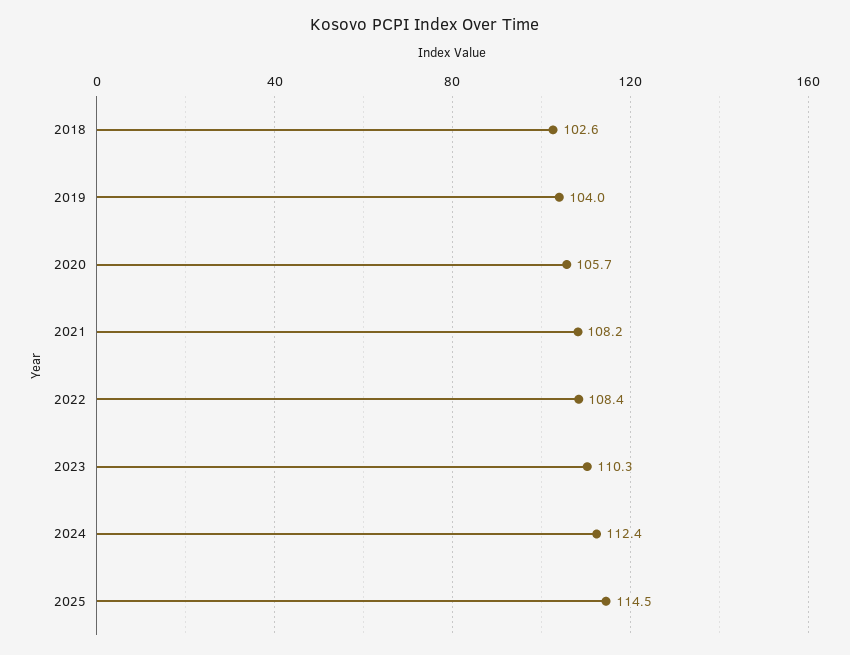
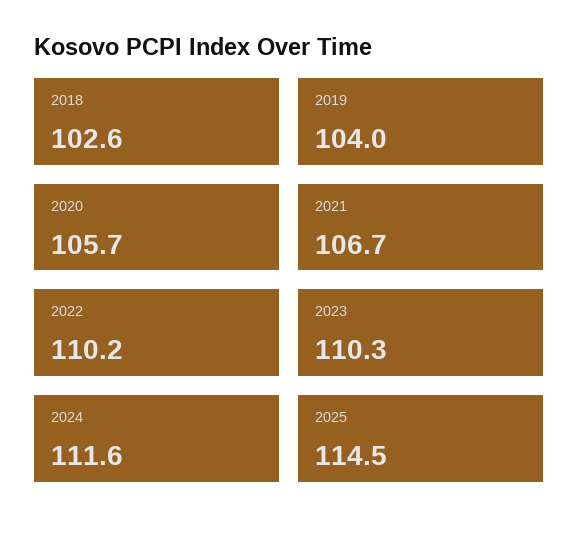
  {
    "2018": 102.6,
    "2019": 104,
    "2020": 105.7,
-   "2021": 108.2,
+   "2021": 106.7,
-   "2022": 108.4,
+   "2022": 110.2,
    "2023": 110.3,
-   "2024": 112.4,
+   "2024": 111.6,
    "2025": 114.5
  }

